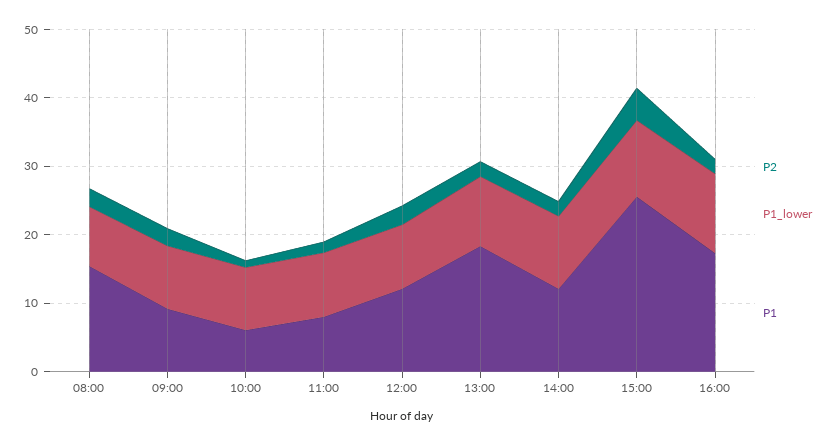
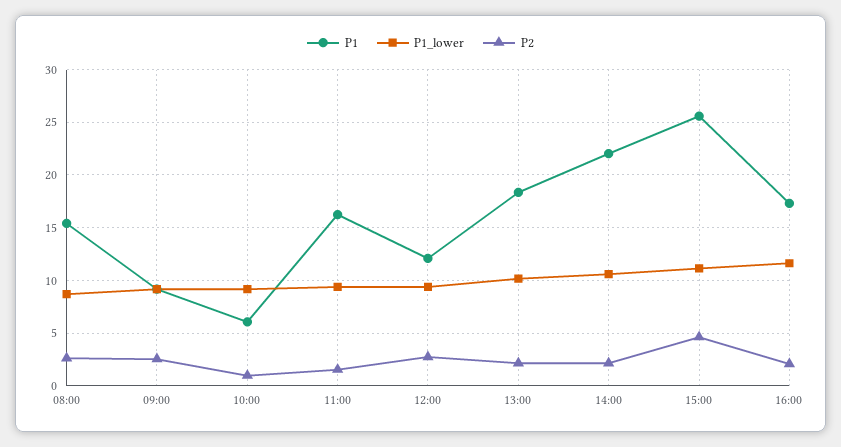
  {
    "P2": {
      "08:00": 3,
      "09:00": 3,
      "10:00": 1,
      "11:00": 2,
      "12:00": 3,
      "13:00": 2,
      "14:00": 2,
      "15:00": 5,
      "16:00": 2
    },
    "P1_lower": {
      "08:00": 9,
      "09:00": 9,
      "10:00": 9,
      "11:00": 9,
      "12:00": 9,
      "13:00": 10,
      "14:00": 11,
      "15:00": 11,
      "16:00": 12
    },
    "P1": {
      "08:00": 15,
      "09:00": 9,
      "10:00": 6,
-     "11:00": 8,
+     "11:00": 16,
      "12:00": 12,
      "13:00": 18,
-     "14:00": 12,
+     "14:00": 22,
      "15:00": 26,
      "16:00": 17
    }
  }

